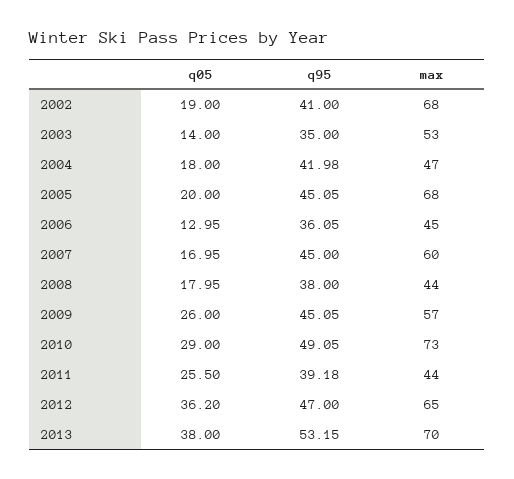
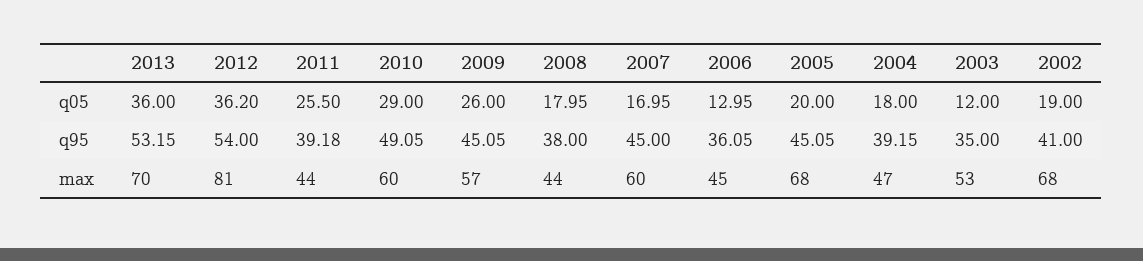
  {
    "q05": {
      "2002": 19,
-     "2003": 14,
+     "2003": 12,
      "2004": 18,
      "2005": 20,
      "2006": 12.95,
      "2007": 16.95,
      "2008": 17.95,
      "2009": 26,
      "2010": 29,
      "2011": 25.5,
      "2012": 36.2,
-     "2013": 38
+     "2013": 36
    },
    "q95": {
      "2002": 41,
      "2003": 35,
-     "2004": 41.98,
+     "2004": 39.15,
      "2005": 45.05,
      "2006": 36.05,
      "2007": 45,
      "2008": 38,
      "2009": 45.05,
      "2010": 49.05,
      "2011": 39.18,
-     "2012": 47,
+     "2012": 54,
      "2013": 53.15
    },
    "max": {
      "2002": 68,
      "2003": 53,
      "2004": 47,
      "2005": 68,
      "2006": 45,
      "2007": 60,
      "2008": 44,
      "2009": 57,
-     "2010": 73,
+     "2010": 60,
      "2011": 44,
-     "2012": 65,
+     "2012": 81,
      "2013": 70
    }
  }

